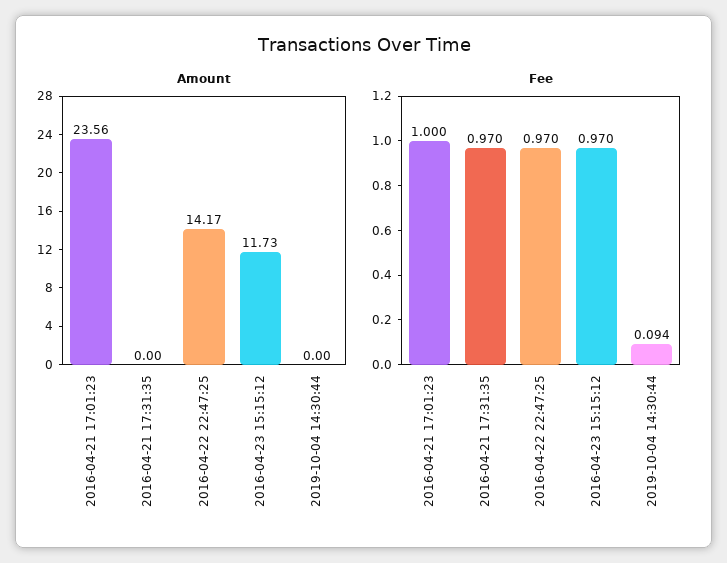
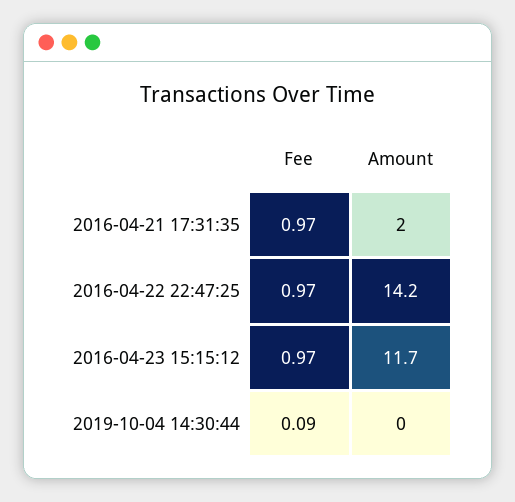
  {
    "Amount": {
-     "2016-04-21 17:01:23": 23.56,
-     "2016-04-21 17:31:35": 0,
+     "2016-04-21 17:31:35": 2,
      "2016-04-22 22:47:25": 14.17,
      "2016-04-23 15:15:12": 11.73,
      "2019-10-04 14:30:44": 0
    },
    "Fee": {
-     "2016-04-21 17:01:23": 1,
      "2016-04-21 17:31:35": 0.97,
      "2016-04-22 22:47:25": 0.97,
      "2016-04-23 15:15:12": 0.97,
      "2019-10-04 14:30:44": 0.094
    }
  }

